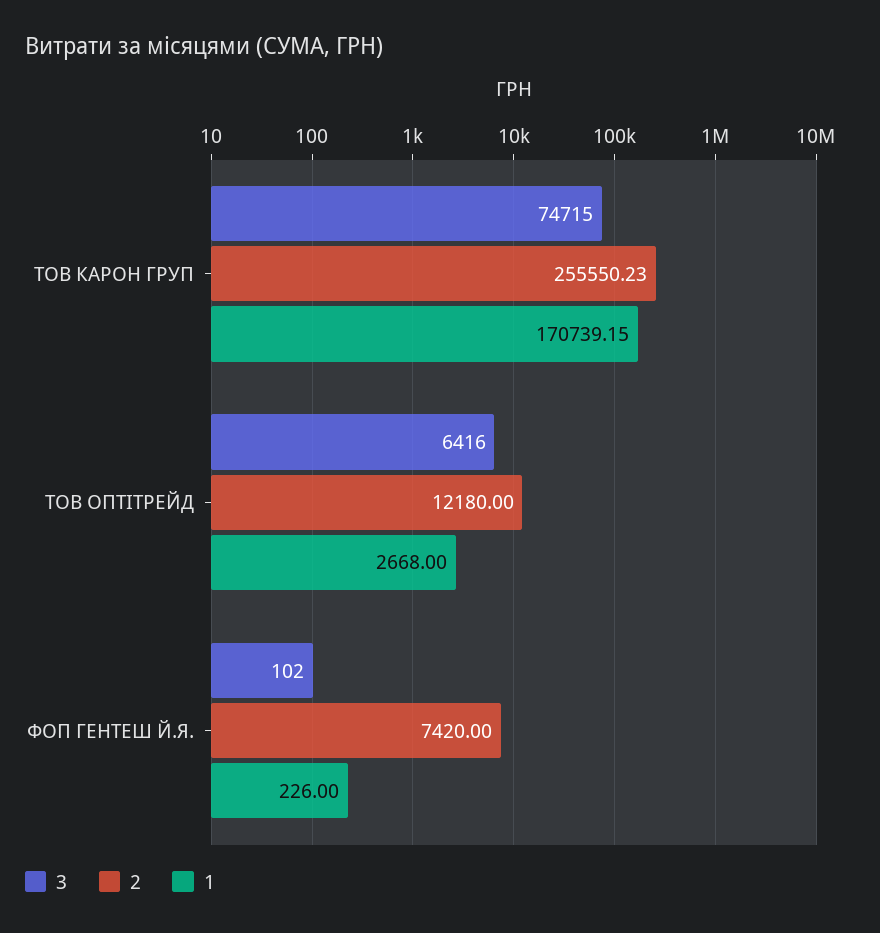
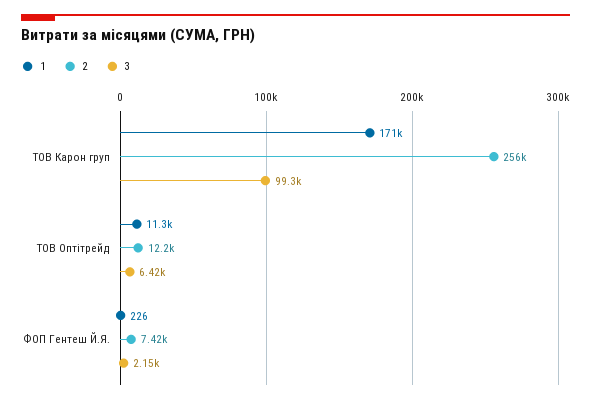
  {
    "3": {
-     "ТОВ КАРОН ГРУП": 74715,
+     "ТОВ КАРОН ГРУП": 99300,
      "ТОВ ОПТІТРЕЙД": 6416,
-     "ФОП ГЕНТЕШ Й.Я.": 102
+     "ФОП ГЕНТЕШ Й.Я.": 2150
    },
    "2": {
      "ТОВ КАРОН ГРУП": 255550.23,
      "ТОВ ОПТІТРЕЙД": 12180,
      "ФОП ГЕНТЕШ Й.Я.": 7420
    },
    "1": {
      "ТОВ КАРОН ГРУП": 170739.15,
-     "ТОВ ОПТІТРЕЙД": 2668,
+     "ТОВ ОПТІТРЕЙД": 11300,
      "ФОП ГЕНТЕШ Й.Я.": 226
    }
  }

